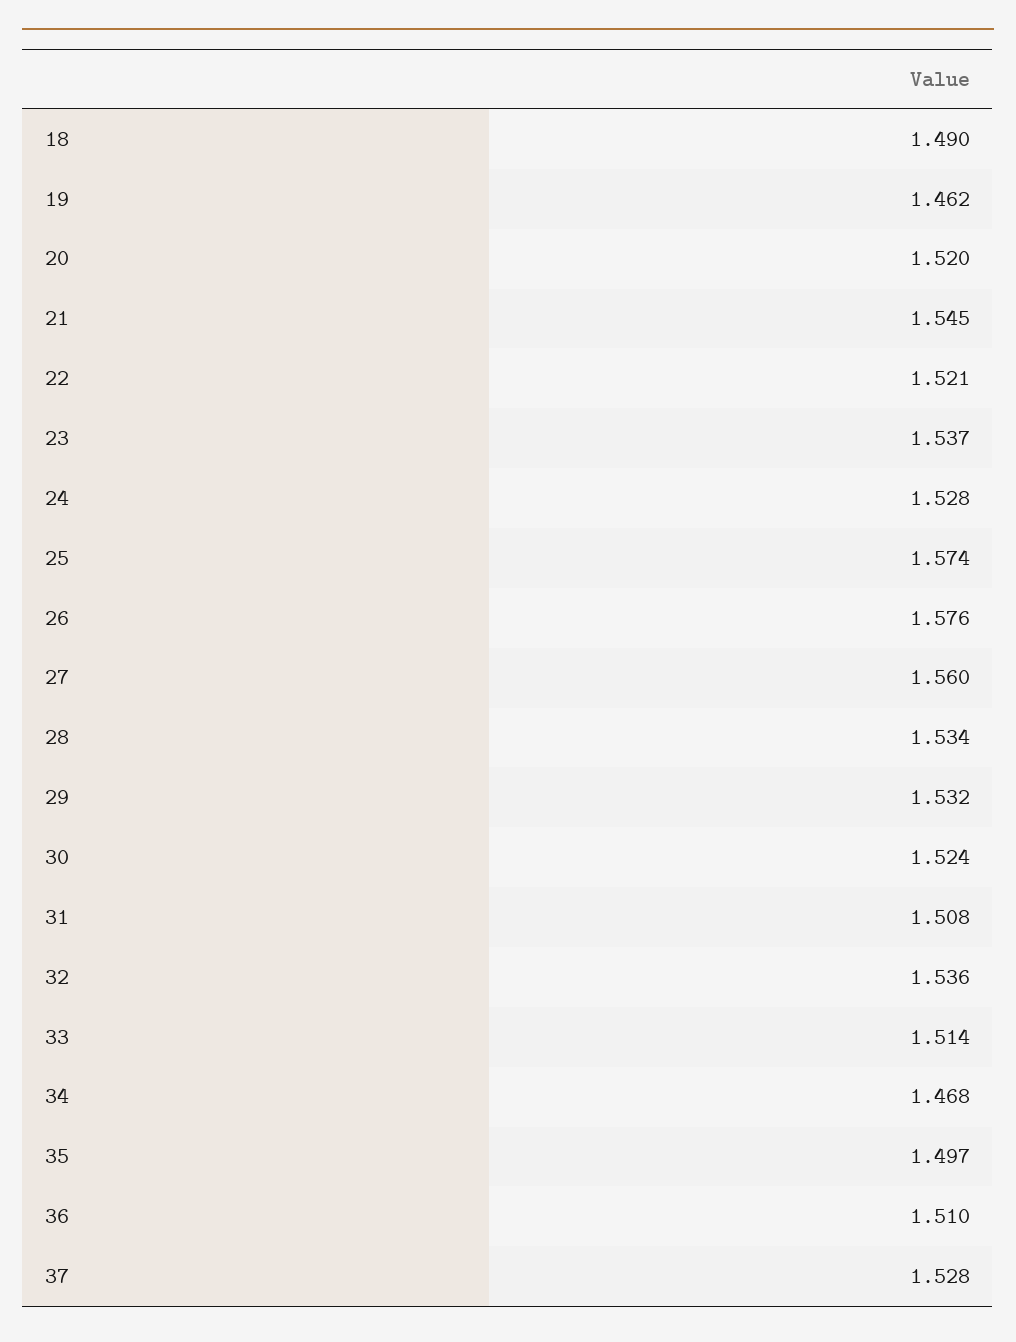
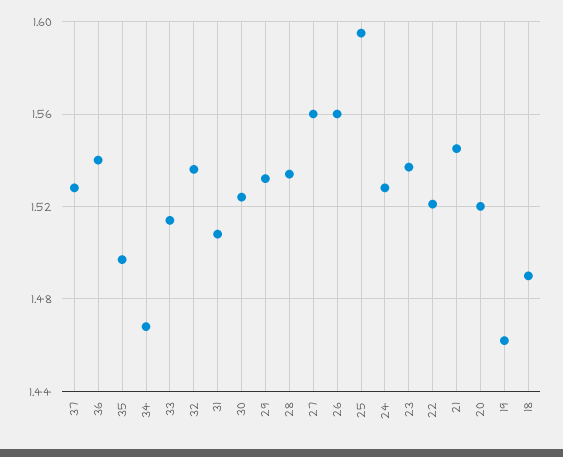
  {
    "18": 1.49,
    "19": 1.462,
    "20": 1.52,
    "21": 1.545,
    "22": 1.521,
    "23": 1.537,
    "24": 1.528,
-   "25": 1.574,
+   "25": 1.595,
-   "26": 1.576,
+   "26": 1.56,
    "27": 1.56,
    "28": 1.534,
    "29": 1.532,
    "30": 1.524,
    "31": 1.508,
    "32": 1.536,
    "33": 1.514,
    "34": 1.468,
    "35": 1.497,
-   "36": 1.51,
+   "36": 1.54,
    "37": 1.528
  }

